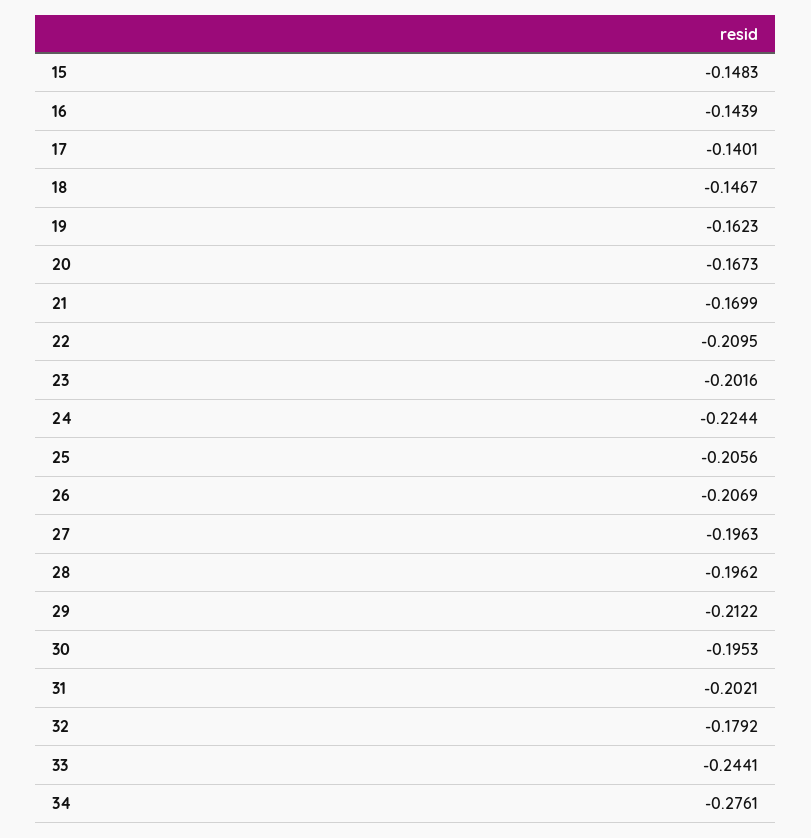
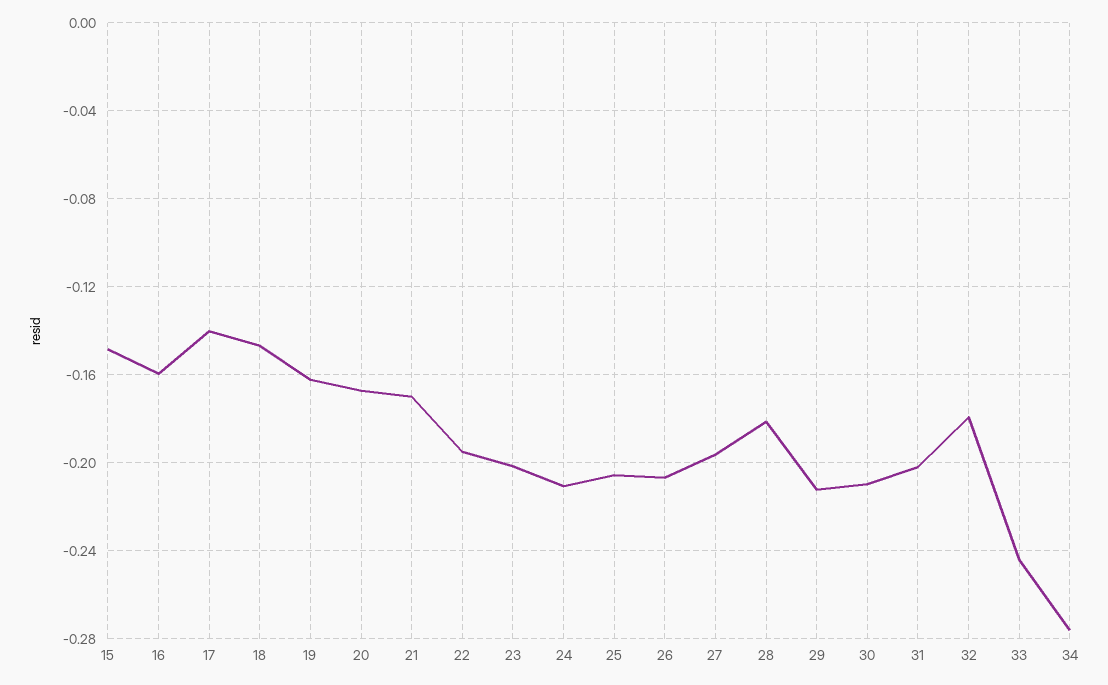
  {
    "15": -0.1483,
-   "16": -0.1439,
+   "16": -0.16,
    "17": -0.1401,
    "18": -0.1467,
    "19": -0.1623,
    "20": -0.1673,
    "21": -0.1699,
-   "22": -0.2095,
+   "22": -0.195,
    "23": -0.2016,
-   "24": -0.2244,
+   "24": -0.21,
    "25": -0.2056,
    "26": -0.2069,
    "27": -0.1963,
-   "28": -0.1962,
+   "28": -0.18,
    "29": -0.2122,
-   "30": -0.1953,
+   "30": -0.21,
    "31": -0.2021,
    "32": -0.1792,
    "33": -0.2441,
    "34": -0.2761
  }

